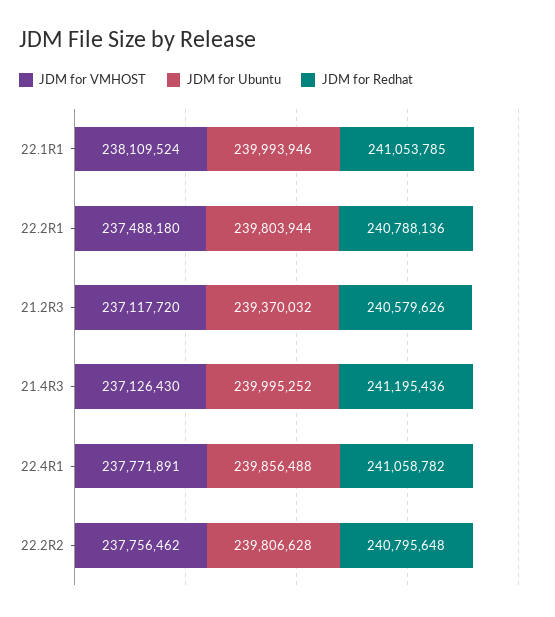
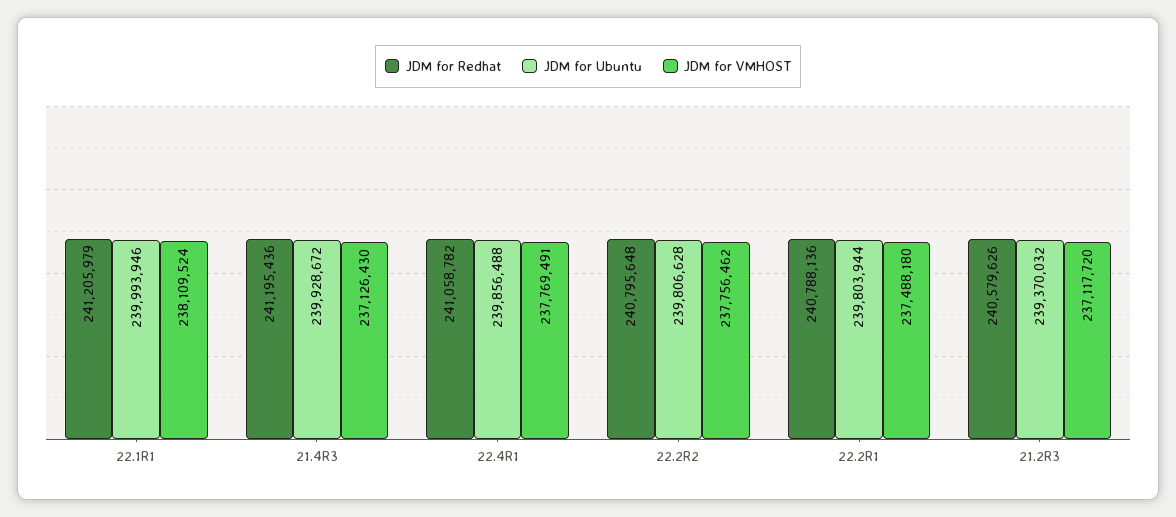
  {
    "JDM for VMHOST": {
      "22.1R1": 238109524,
      "22.2R1": 237488180,
      "21.2R3": 237117720,
      "21.4R3": 237126430,
-     "22.4R1": 237771891,
+     "22.4R1": 237769491,
      "22.2R2": 237756462
    },
    "JDM for Ubuntu": {
      "22.1R1": 239993946,
      "22.2R1": 239803944,
      "21.2R3": 239370032,
-     "21.4R3": 239995252,
+     "21.4R3": 239928672,
      "22.4R1": 239856488,
      "22.2R2": 239806628
    },
    "JDM for Redhat": {
-     "22.1R1": 241053785,
+     "22.1R1": 241205979,
      "22.2R1": 240788136,
      "21.2R3": 240579626,
      "21.4R3": 241195436,
      "22.4R1": 241058782,
      "22.2R2": 240795648
    }
  }

